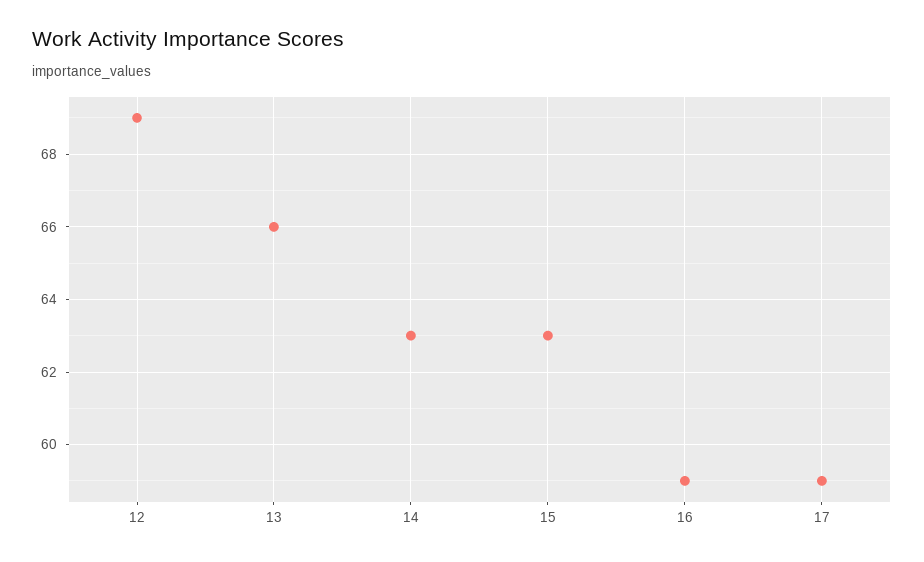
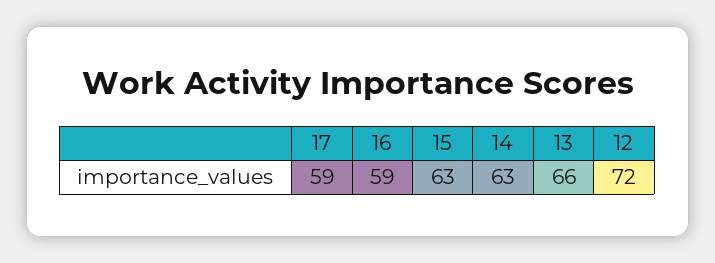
  {
-   "12": 69,
+   "12": 72,
    "13": 66,
    "14": 63,
    "15": 63,
    "16": 59,
    "17": 59
  }

